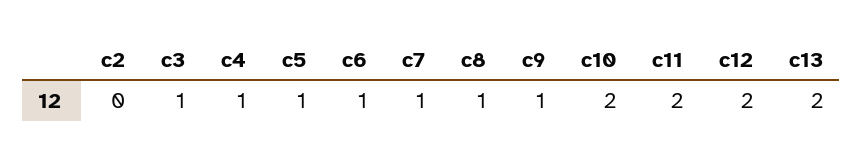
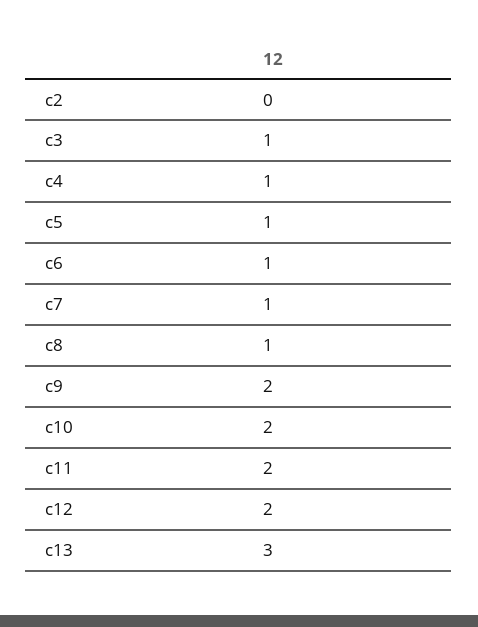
  {
    "c2": 0,
    "c3": 1,
    "c4": 1,
    "c5": 1,
    "c6": 1,
    "c7": 1,
    "c8": 1,
-   "c9": 1,
+   "c9": 2,
    "c10": 2,
    "c11": 2,
    "c12": 2,
-   "c13": 2
+   "c13": 3
  }

